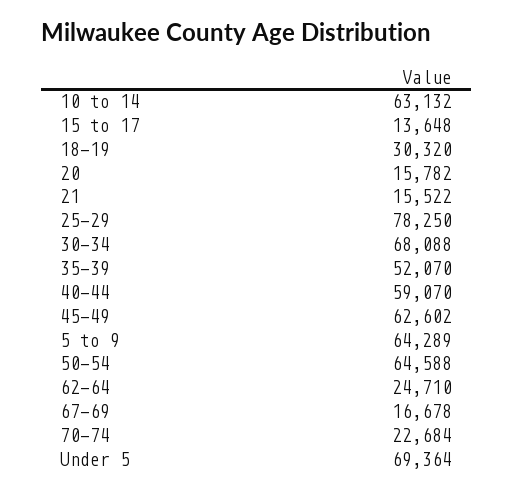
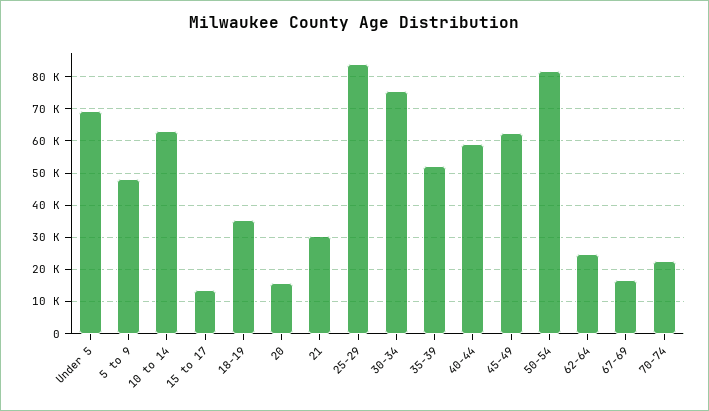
  {
    "10 to 14": 63132,
    "15 to 17": 13648,
-   "18-19": 30320,
+   "18-19": 36000,
    "20": 15782,
-   "21": 15522,
+   "21": 30000,
-   "25-29": 78250,
+   "25-29": 84000,
-   "30-34": 68088,
+   "30-34": 76000,
    "35-39": 52070,
    "40-44": 59070,
    "45-49": 62602,
-   "5 to 9": 64289,
+   "5 to 9": 48000,
-   "50-54": 64588,
+   "50-54": 82000,
    "62-64": 24710,
    "67-69": 16678,
    "70-74": 22684,
    "Under 5": 69364
  }

